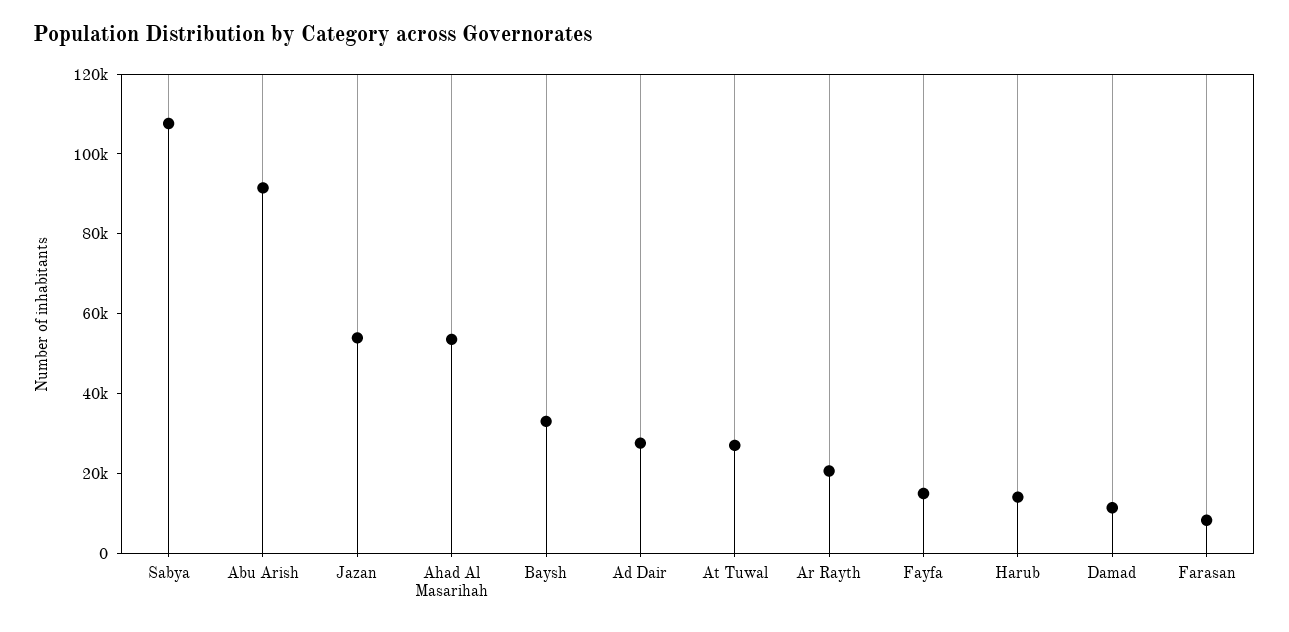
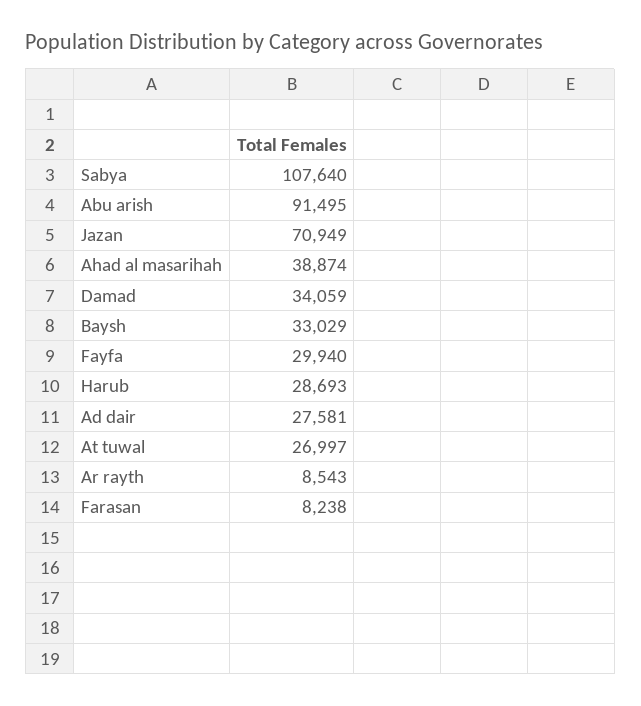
  {
    "Sabya": 107640,
    "Abu Arish": 91495,
-   "Jazan": 55000,
+   "Jazan": 70949,
-   "Ahad Al Masarihah": 55000,
+   "Ahad Al Masarihah": 38874,
    "Baysh": 33029,
    "Ad Dair": 27581,
    "At Tuwal": 26997,
-   "Ar Rayth": 20000,
+   "Ar Rayth": 8543,
-   "Fayfa": 15000,
+   "Fayfa": 29940,
-   "Harub": 15000,
+   "Harub": 28693,
-   "Damad": 10000,
+   "Damad": 34059,
    "Farasan": 8238
  }

